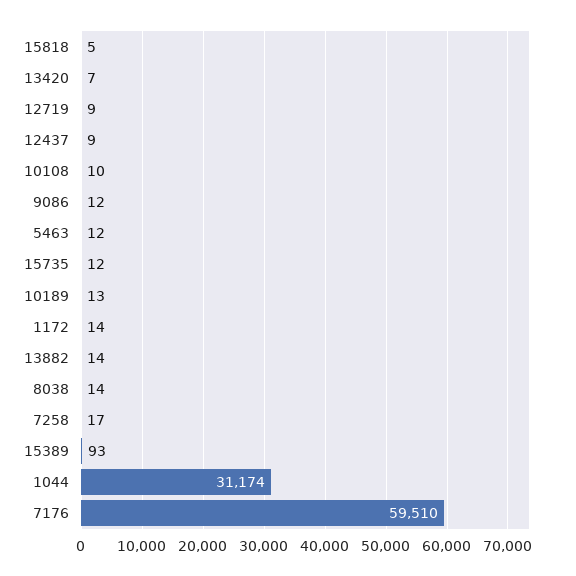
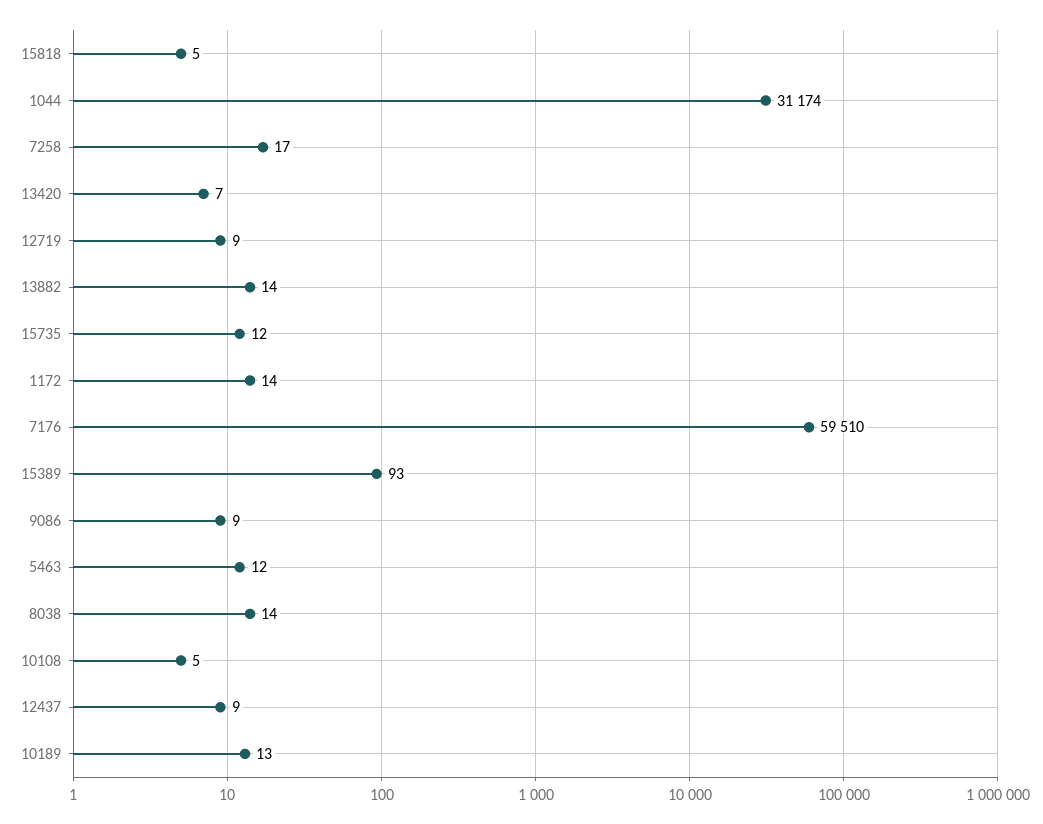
  {
    "15818": 5,
    "13420": 7,
    "12719": 9,
    "12437": 9,
-   "10108": 10,
+   "10108": 5,
-   "9086": 12,
+   "9086": 9,
    "5463": 12,
    "15735": 12,
    "10189": 13,
    "1172": 14,
    "13882": 14,
    "8038": 14,
    "7258": 17,
    "15389": 93,
    "1044": 31174,
    "7176": 59510
  }

